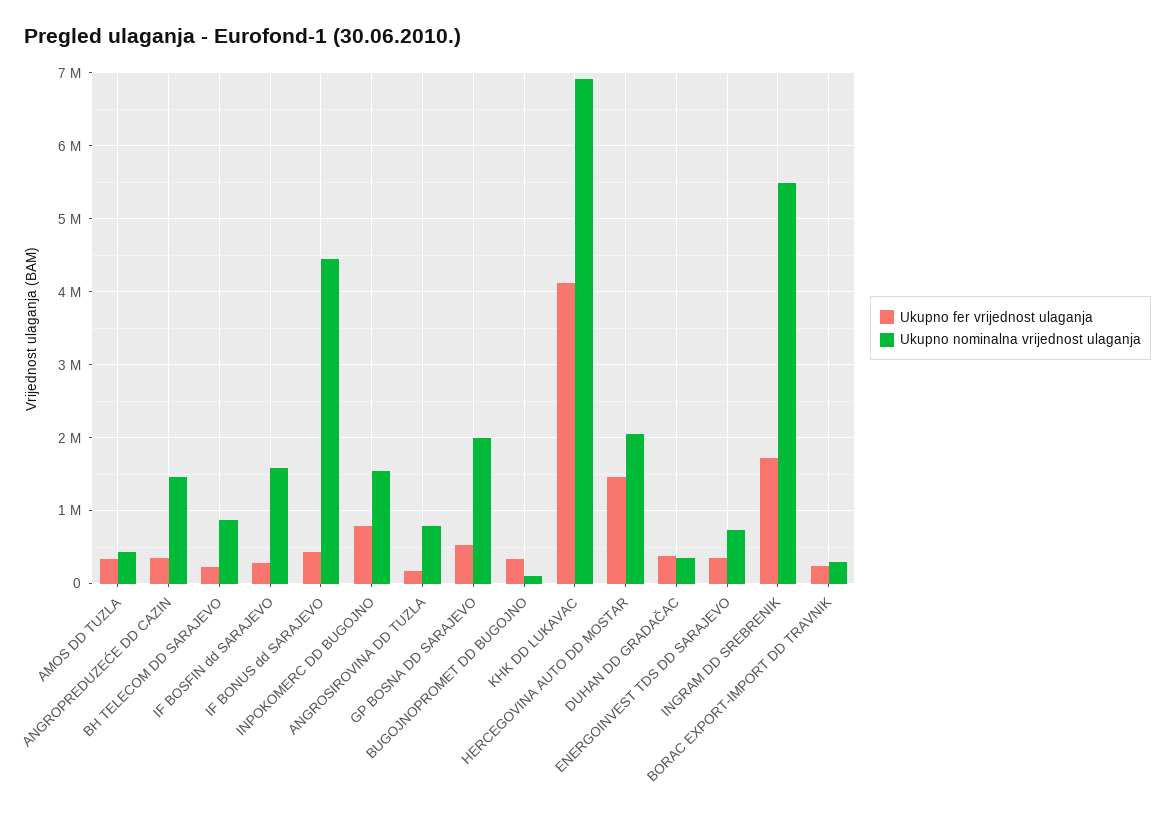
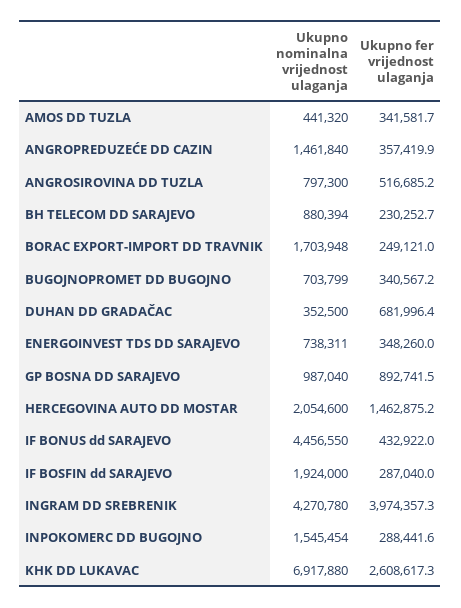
  {
    "Ukupno fer vrijednost ulaganja": {
      "AMOS DD TUZLA": 341581.7,
      "ANGROPREDUZEĆE DD CAZIN": 357419.9,
      "BH TELECOM DD SARAJEVO": 230252.7,
      "IF BOSFIN dd SARAJEVO": 287040,
      "IF BONUS dd SARAJEVO": 432922,
-     "INPOKOMERC DD BUGOJNO": 800000,
+     "INPOKOMERC DD BUGOJNO": 288441.6,
-     "ANGROSIROVINA DD TUZLA": 200000,
+     "ANGROSIROVINA DD TUZLA": 516685.2,
-     "GP BOSNA DD SARAJEVO": 500000,
+     "GP BOSNA DD SARAJEVO": 892741.5,
      "BUGOJNOPROMET DD BUGOJNO": 340567.2,
-     "KHK DD LUKAVAC": 4100000,
+     "KHK DD LUKAVAC": 2608617.3,
      "HERCEGOVINA AUTO DD MOSTAR": 1462875.2,
-     "DUHAN DD GRADAČAC": 400000,
+     "DUHAN DD GRADAČAC": 681996.4,
      "ENERGOINVEST TDS DD SARAJEVO": 348260,
-     "INGRAM DD SREBRENIK": 1700000,
+     "INGRAM DD SREBRENIK": 3974357.3,
      "BORAC EXPORT-IMPORT DD TRAVNIK": 249121
    },
    "Ukupno nominalna vrijednost ulaganja": {
      "AMOS DD TUZLA": 441320,
      "ANGROPREDUZEĆE DD CAZIN": 1461840,
      "BH TELECOM DD SARAJEVO": 880394,
-     "IF BOSFIN dd SARAJEVO": 1600000,
+     "IF BOSFIN dd SARAJEVO": 1924000,
      "IF BONUS dd SARAJEVO": 4456550,
      "INPOKOMERC DD BUGOJNO": 1545454,
      "ANGROSIROVINA DD TUZLA": 797300,
-     "GP BOSNA DD SARAJEVO": 2000000,
+     "GP BOSNA DD SARAJEVO": 987040,
-     "BUGOJNOPROMET DD BUGOJNO": 100000,
+     "BUGOJNOPROMET DD BUGOJNO": 703799,
      "KHK DD LUKAVAC": 6917880,
      "HERCEGOVINA AUTO DD MOSTAR": 2054600,
      "DUHAN DD GRADAČAC": 352500,
      "ENERGOINVEST TDS DD SARAJEVO": 738311,
-     "INGRAM DD SREBRENIK": 5500000,
+     "INGRAM DD SREBRENIK": 4270780,
-     "BORAC EXPORT-IMPORT DD TRAVNIK": 300000
+     "BORAC EXPORT-IMPORT DD TRAVNIK": 1703948
    }
  }

